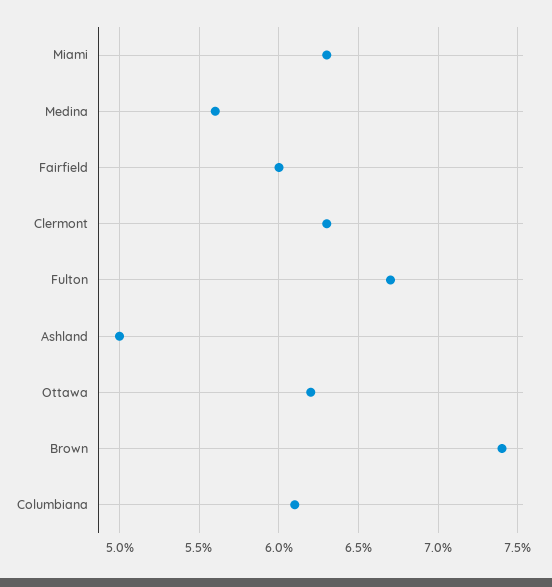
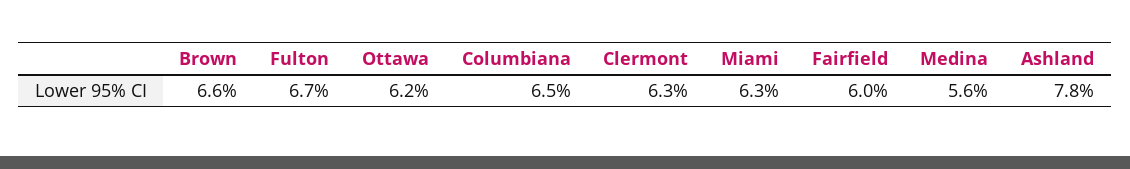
  {
    "Miami": 6.3,
    "Medina": 5.6,
    "Fairfield": 6,
    "Clermont": 6.3,
    "Fulton": 6.7,
-   "Ashland": 5,
+   "Ashland": 7.8,
    "Ottawa": 6.2,
-   "Brown": 7.4,
+   "Brown": 6.6,
-   "Columbiana": 6.1
+   "Columbiana": 6.5
  }

